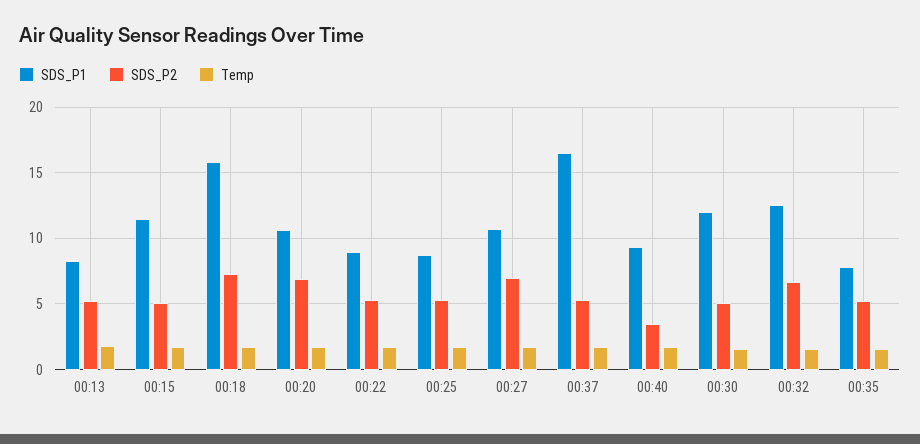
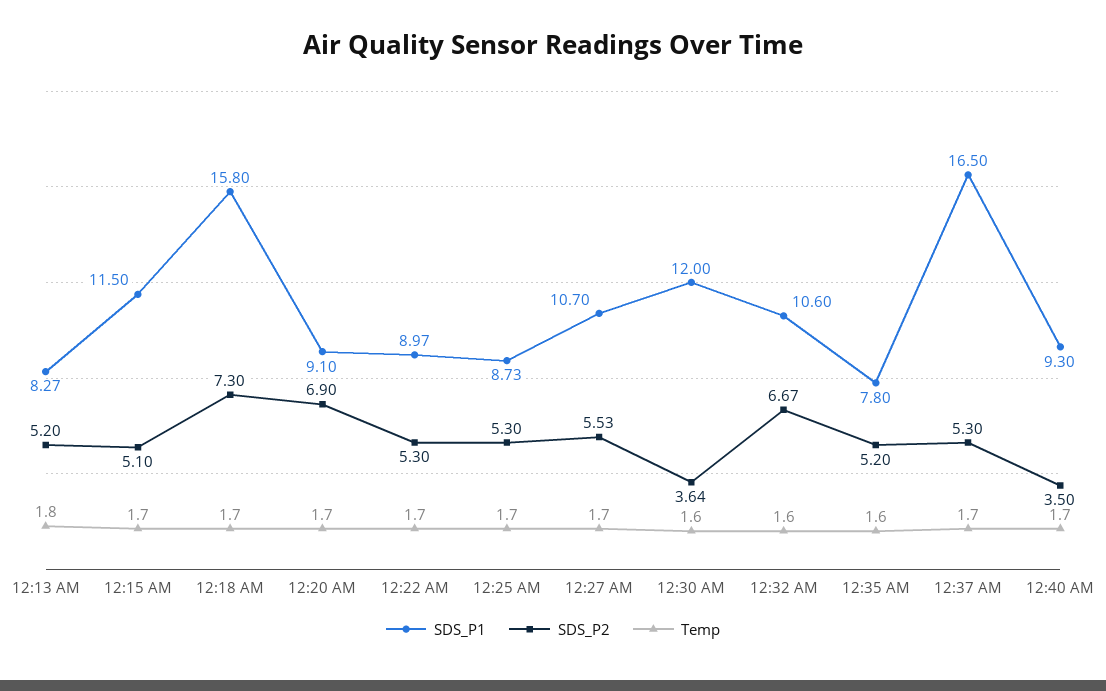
  {
    "SDS_P1": {
      "00:13": 8.27,
      "00:15": 11.5,
      "00:18": 15.8,
-     "00:20": 10.5,
+     "00:20": 9.1,
      "00:22": 8.97,
      "00:25": 8.73,
      "00:27": 10.7,
      "00:37": 16.5,
      "00:40": 9.3,
      "00:30": 12,
-     "00:32": 12.5,
+     "00:32": 10.6,
      "00:35": 7.8
    },
    "SDS_P2": {
      "00:13": 5.2,
      "00:15": 5.1,
      "00:18": 7.3,
      "00:20": 6.9,
      "00:22": 5.3,
      "00:25": 5.3,
-     "00:27": 7,
+     "00:27": 5.53,
      "00:37": 5.3,
      "00:40": 3.5,
-     "00:30": 5,
+     "00:30": 3.64,
      "00:32": 6.67,
      "00:35": 5.2
    },
    "Temp": {
      "00:13": 1.8,
      "00:15": 1.7,
      "00:18": 1.7,
      "00:20": 1.7,
      "00:22": 1.7,
      "00:25": 1.7,
      "00:27": 1.7,
      "00:37": 1.7,
      "00:40": 1.7,
      "00:30": 1.6,
      "00:32": 1.6,
      "00:35": 1.6
    }
  }

